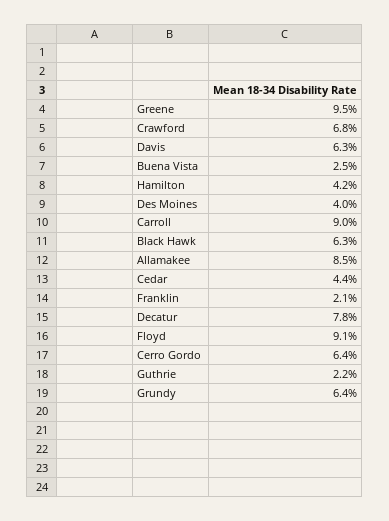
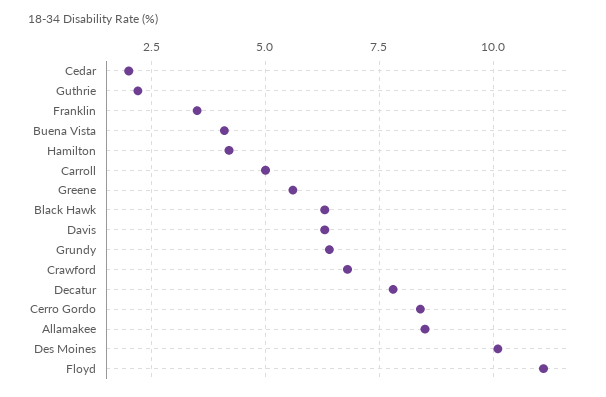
  {
-   "Greene": 9.5,
+   "Greene": 5.5,
    "Crawford": 6.8,
    "Davis": 6.3,
-   "Buena Vista": 2.5,
+   "Buena Vista": 4,
    "Hamilton": 4.2,
-   "Des Moines": 4,
+   "Des Moines": 10,
-   "Carroll": 9,
+   "Carroll": 5,
    "Black Hawk": 6.3,
    "Allamakee": 8.5,
-   "Cedar": 4.4,
+   "Cedar": 2,
-   "Franklin": 2.1,
+   "Franklin": 3.5,
    "Decatur": 7.8,
-   "Floyd": 9.1,
+   "Floyd": 11,
-   "Cerro Gordo": 6.4,
+   "Cerro Gordo": 8.5,
    "Guthrie": 2.2,
    "Grundy": 6.4
  }

